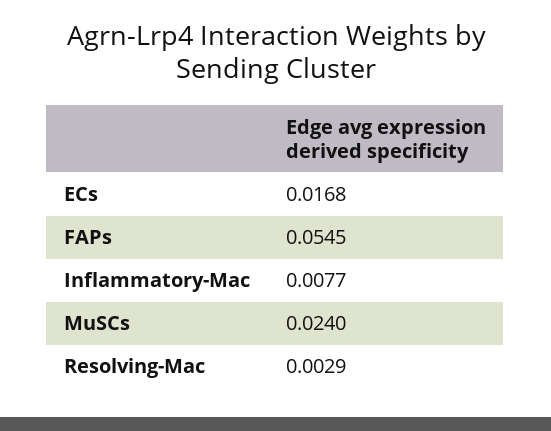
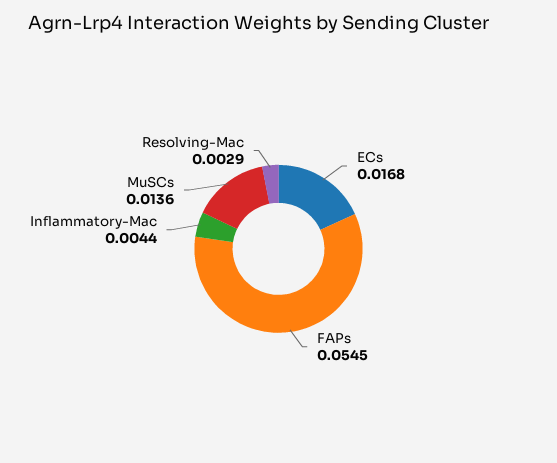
  {
    "ECs": 0.0168,
    "FAPs": 0.0545,
-   "Inflammatory-Mac": 0.0077,
+   "Inflammatory-Mac": 0.0044,
-   "MuSCs": 0.024,
+   "MuSCs": 0.0136,
    "Resolving-Mac": 0.0029
  }

